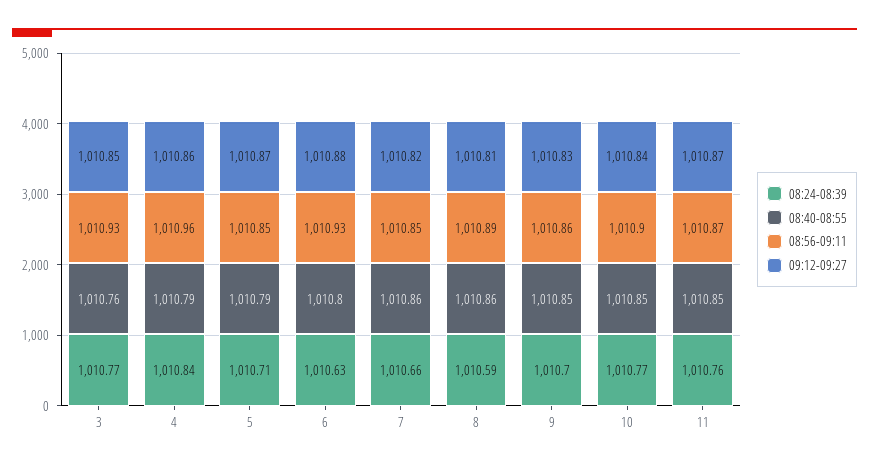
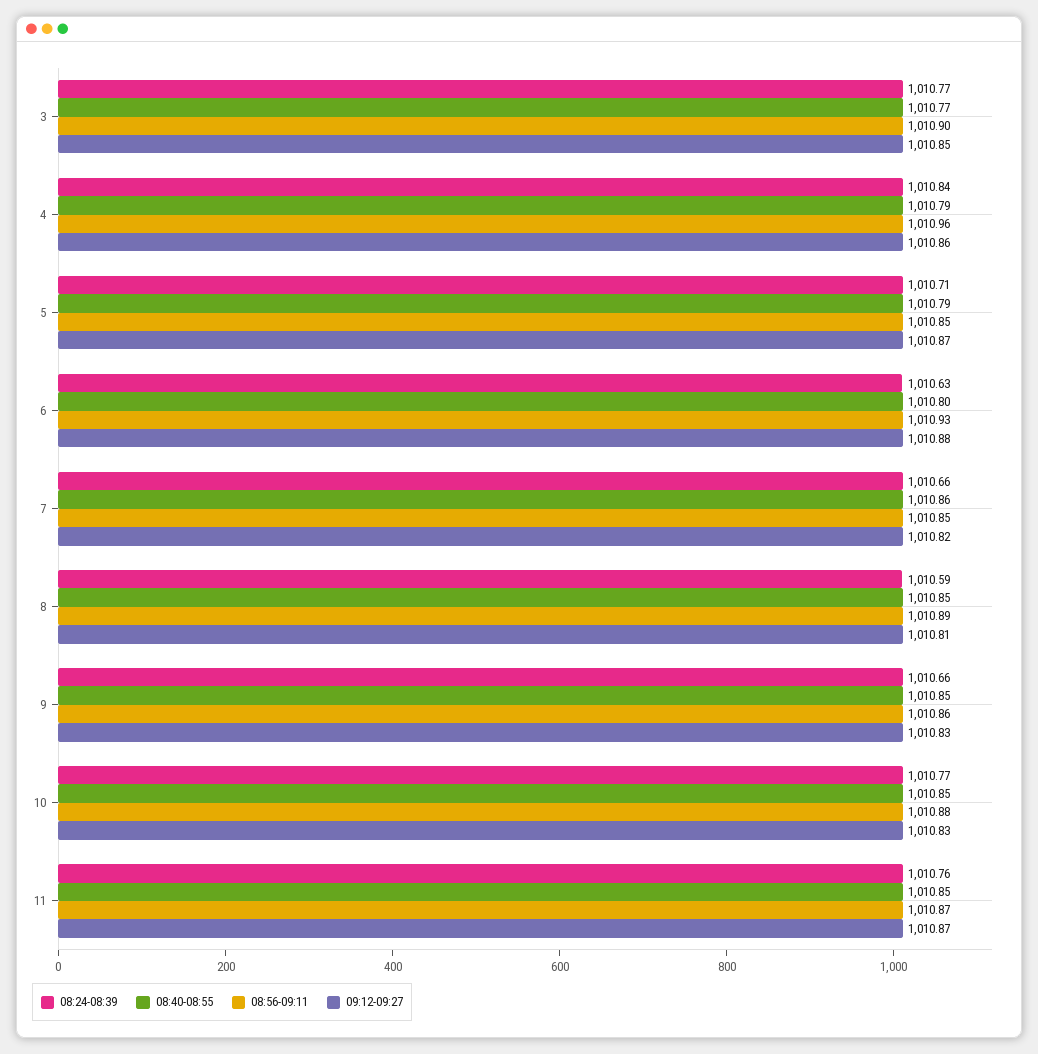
  {
    "08:24-08:39": {
      "3": 1010.77,
      "4": 1010.84,
      "5": 1010.71,
      "6": 1010.63,
      "7": 1010.66,
      "8": 1010.59,
-     "9": 1010.7,
+     "9": 1010.66,
      "10": 1010.77,
      "11": 1010.76
    },
    "08:40-08:55": {
-     "3": 1010.76,
+     "3": 1010.77,
      "4": 1010.79,
      "5": 1010.79,
      "6": 1010.8,
      "7": 1010.86,
-     "8": 1010.86,
+     "8": 1010.85,
      "9": 1010.85,
      "10": 1010.85,
      "11": 1010.85
    },
    "08:56-09:11": {
-     "3": 1010.93,
+     "3": 1010.9,
      "4": 1010.96,
      "5": 1010.85,
      "6": 1010.93,
      "7": 1010.85,
      "8": 1010.89,
      "9": 1010.86,
-     "10": 1010.9,
+     "10": 1010.88,
      "11": 1010.87
    },
    "09:12-09:27": {
      "3": 1010.85,
      "4": 1010.86,
      "5": 1010.87,
      "6": 1010.88,
      "7": 1010.82,
      "8": 1010.81,
      "9": 1010.83,
-     "10": 1010.84,
+     "10": 1010.83,
      "11": 1010.87
    }
  }

